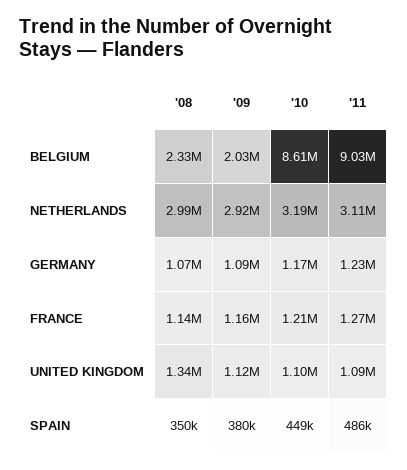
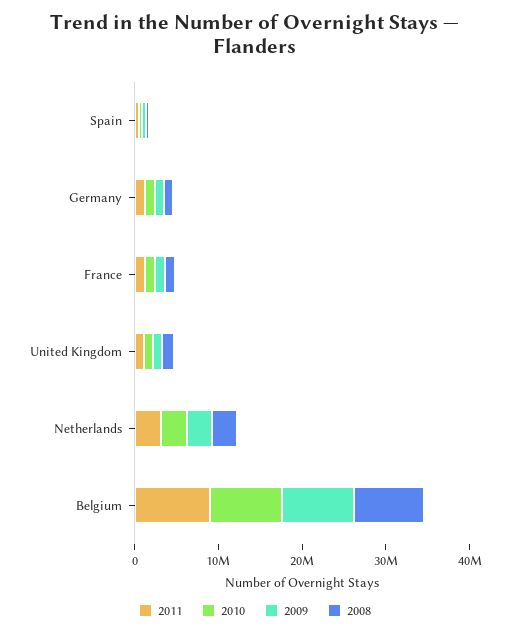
  {
    "'08": {
-     "BELGIUM": 2330000,
+     "BELGIUM": 8000000,
      "NETHERLANDS": 2990000,
      "GERMANY": 1070000,
      "FRANCE": 1140000,
      "UNITED KINGDOM": 1340000,
      "SPAIN": 350000
    },
    "'09": {
-     "BELGIUM": 2030000,
+     "BELGIUM": 8000000,
      "NETHERLANDS": 2920000,
      "GERMANY": 1090000,
      "FRANCE": 1160000,
      "UNITED KINGDOM": 1120000,
      "SPAIN": 380000
    },
    "'10": {
      "BELGIUM": 8610000,
      "NETHERLANDS": 3190000,
      "GERMANY": 1170000,
      "FRANCE": 1210000,
      "UNITED KINGDOM": 1100000,
      "SPAIN": 449000
    },
    "'11": {
      "BELGIUM": 9030000,
      "NETHERLANDS": 3110000,
      "GERMANY": 1230000,
      "FRANCE": 1270000,
      "UNITED KINGDOM": 1090000,
      "SPAIN": 486000
    }
  }

